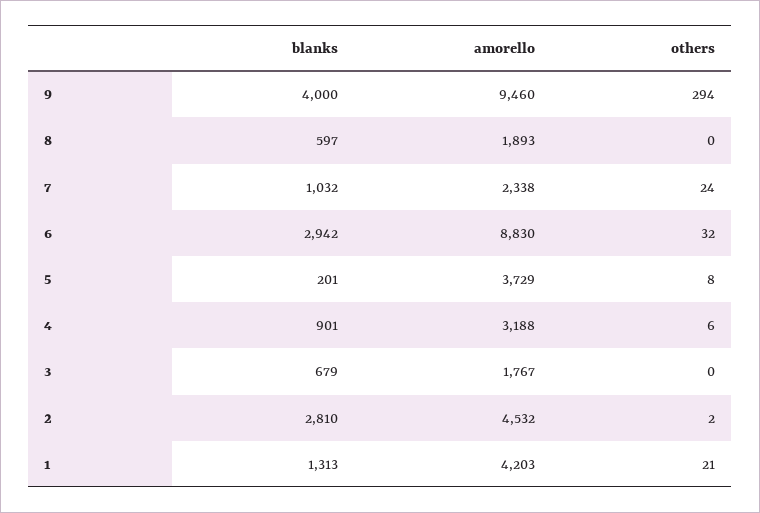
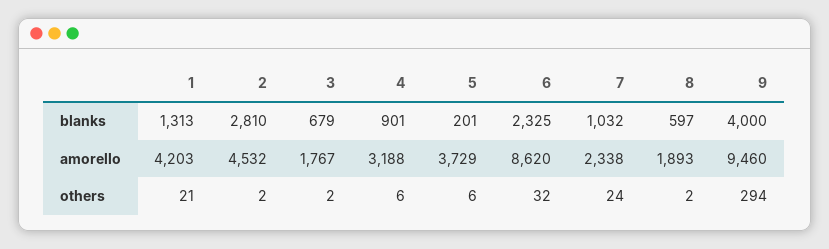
  {
    "blanks": {
      "9": 4000,
      "8": 597,
      "7": 1032,
-     "6": 2942,
+     "6": 2325,
      "5": 201,
      "4": 901,
      "3": 679,
      "2": 2810,
      "1": 1313
    },
    "amorello": {
      "9": 9460,
      "8": 1893,
      "7": 2338,
-     "6": 8830,
+     "6": 8620,
      "5": 3729,
      "4": 3188,
      "3": 1767,
      "2": 4532,
      "1": 4203
    },
    "others": {
      "9": 294,
-     "8": 0,
+     "8": 2,
      "7": 24,
      "6": 32,
-     "5": 8,
+     "5": 6,
      "4": 6,
-     "3": 0,
+     "3": 2,
      "2": 2,
      "1": 21
    }
  }

